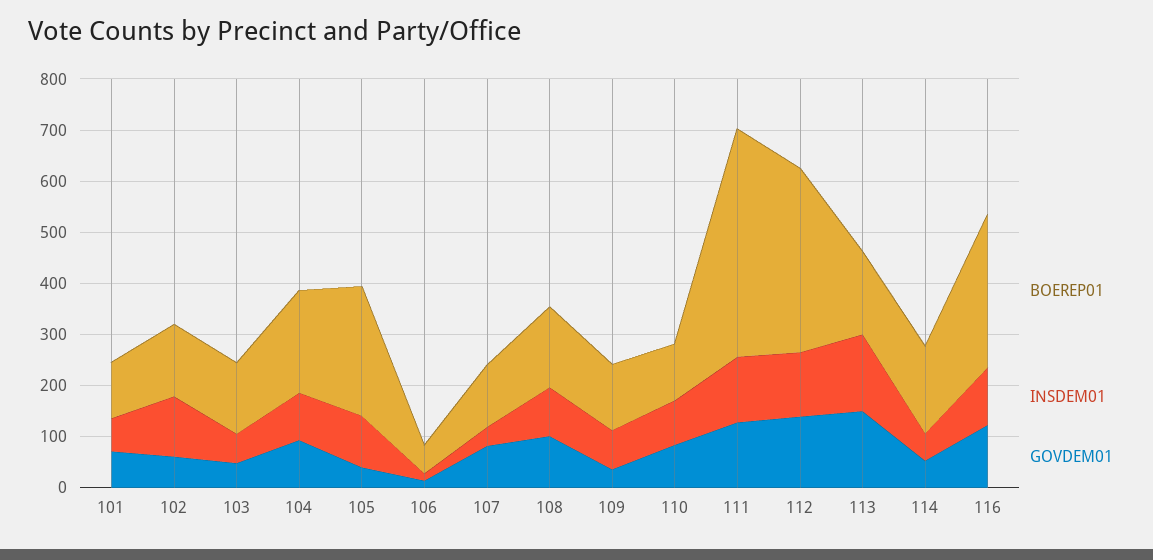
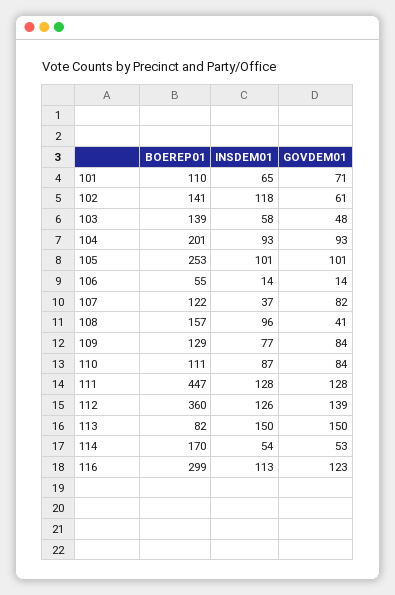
  {
    "BOEREP01": {
      "101": 110,
      "102": 141,
      "103": 139,
      "104": 201,
      "105": 253,
      "106": 55,
      "107": 122,
      "108": 157,
      "109": 129,
      "110": 111,
      "111": 447,
      "112": 360,
-     "113": 160,
+     "113": 82,
      "114": 170,
      "116": 299
    },
    "INSDEM01": {
      "101": 65,
      "102": 118,
      "103": 58,
      "104": 93,
      "105": 101,
      "106": 14,
      "107": 37,
      "108": 96,
      "109": 77,
      "110": 87,
      "111": 128,
      "112": 126,
      "113": 150,
      "114": 54,
      "116": 113
    },
    "GOVDEM01": {
      "101": 71,
      "102": 61,
      "103": 48,
      "104": 93,
-     "105": 40,
+     "105": 101,
      "106": 14,
      "107": 82,
-     "108": 100,
+     "108": 41,
-     "109": 40,
+     "109": 84,
      "110": 84,
      "111": 128,
      "112": 139,
      "113": 150,
      "114": 53,
      "116": 123
    }
  }

